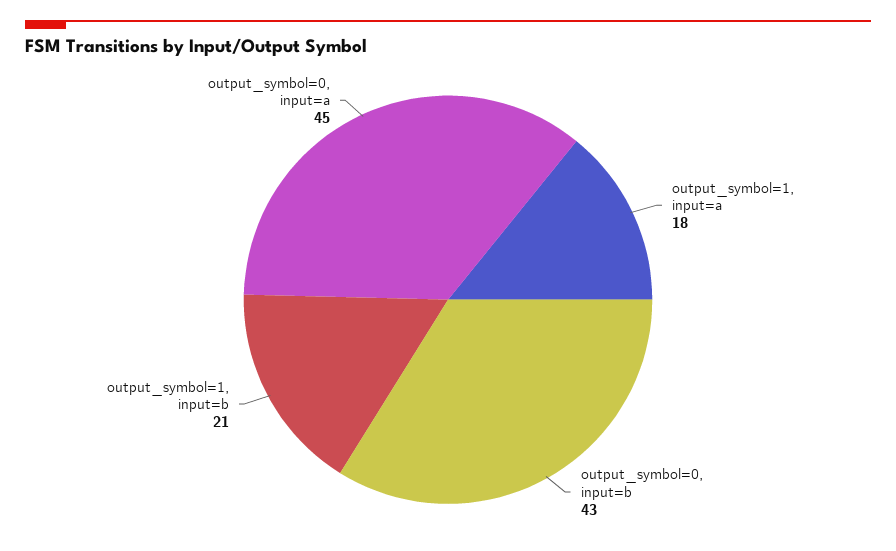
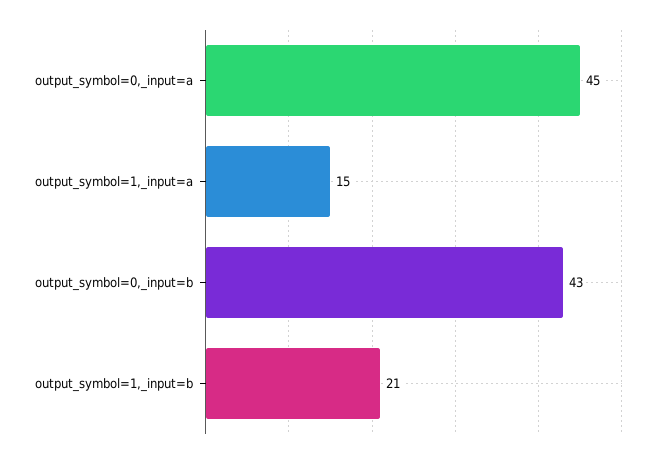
  {
-   "output_symbol=1, input=a": 18,
+   "output_symbol=1, input=a": 15,
    "output_symbol=0, input=b": 43,
    "output_symbol=1, input=b": 21,
    "output_symbol=0, input=a": 45
  }

